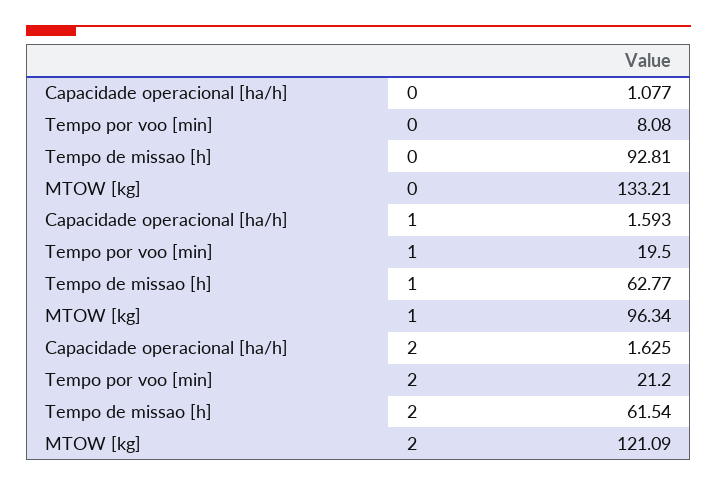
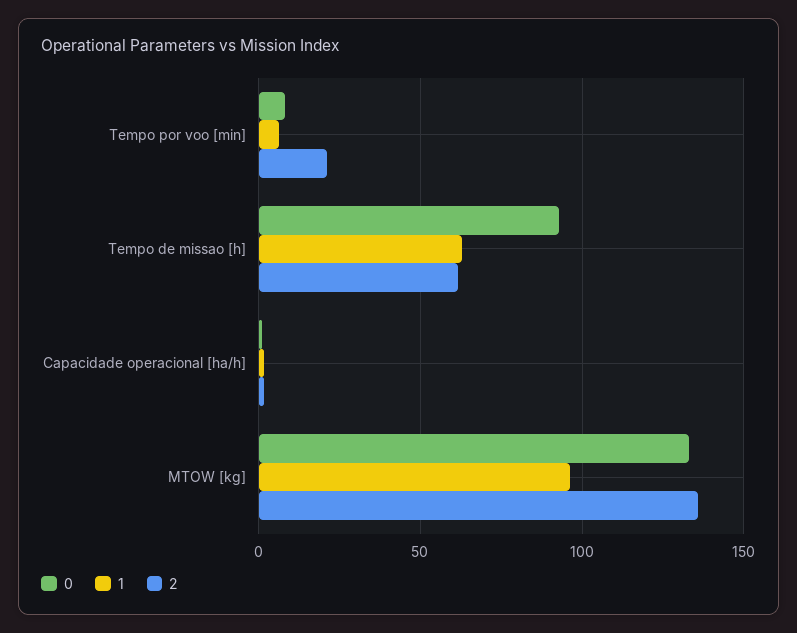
  {
    "0": {
      "Capacidade operacional [ha/h]": 1.077,
      "Tempo por voo [min]": 8.08,
      "Tempo de missao [h]": 92.81,
      "MTOW [kg]": 133.21
    },
    "1": {
      "Capacidade operacional [ha/h]": 1.593,
-     "Tempo por voo [min]": 19.5,
+     "Tempo por voo [min]": 5,
      "Tempo de missao [h]": 62.77,
      "MTOW [kg]": 96.34
    },
    "2": {
      "Capacidade operacional [ha/h]": 1.625,
      "Tempo por voo [min]": 21.2,
      "Tempo de missao [h]": 61.54,
-     "MTOW [kg]": 121.09
+     "MTOW [kg]": 135
    }
  }

